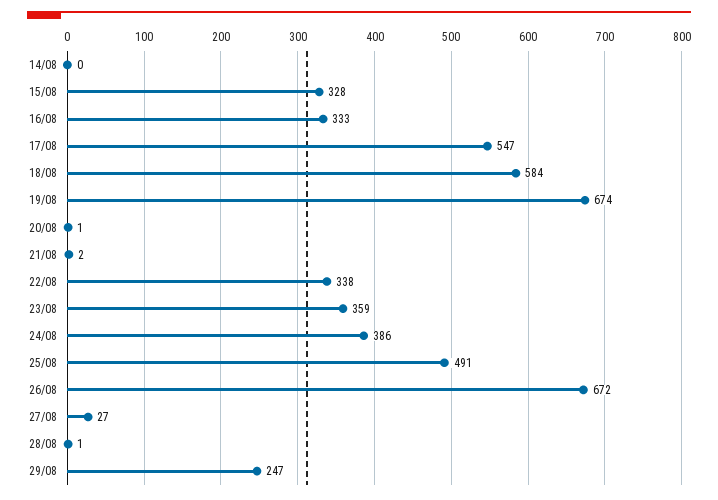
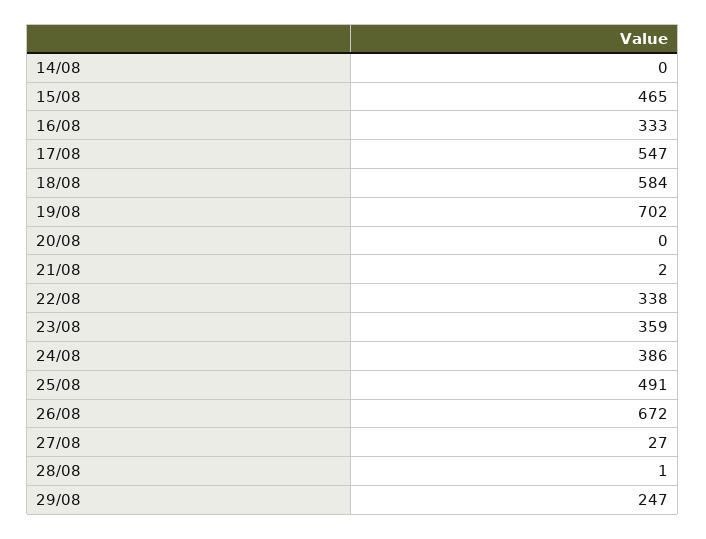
  {
    "14/08": 0,
-   "15/08": 328,
+   "15/08": 465,
    "16/08": 333,
    "17/08": 547,
    "18/08": 584,
-   "19/08": 674,
+   "19/08": 702,
-   "20/08": 1,
+   "20/08": 0,
    "21/08": 2,
    "22/08": 338,
    "23/08": 359,
    "24/08": 386,
    "25/08": 491,
    "26/08": 672,
    "27/08": 27,
    "28/08": 1,
    "29/08": 247
  }

